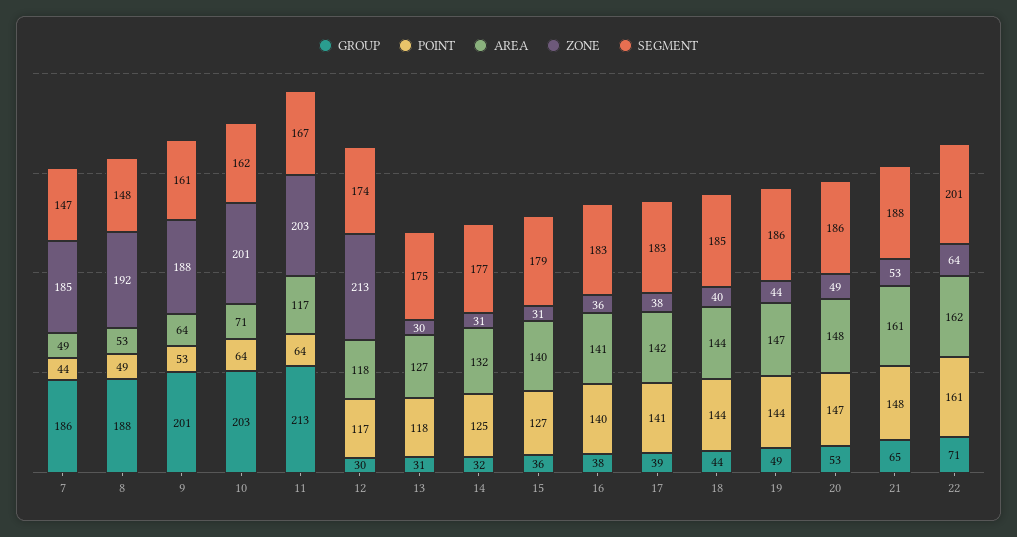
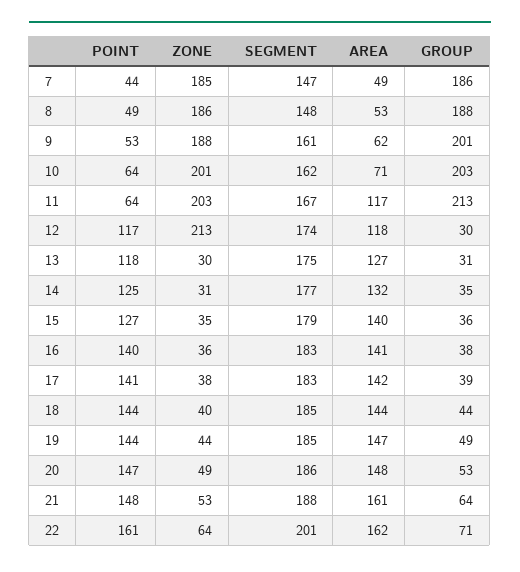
  {
    "GROUP": {
      "7": 186,
      "8": 188,
      "9": 201,
      "10": 203,
      "11": 213,
      "12": 30,
      "13": 31,
-     "14": 32,
+     "14": 35,
      "15": 36,
      "16": 38,
      "17": 39,
      "18": 44,
      "19": 49,
      "20": 53,
-     "21": 65,
+     "21": 64,
      "22": 71
    },
    "POINT": {
      "7": 44,
      "8": 49,
      "9": 53,
      "10": 64,
      "11": 64,
      "12": 117,
      "13": 118,
      "14": 125,
      "15": 127,
      "16": 140,
      "17": 141,
      "18": 144,
      "19": 144,
      "20": 147,
      "21": 148,
      "22": 161
    },
    "AREA": {
      "7": 49,
      "8": 53,
-     "9": 64,
+     "9": 62,
      "10": 71,
      "11": 117,
      "12": 118,
      "13": 127,
      "14": 132,
      "15": 140,
      "16": 141,
      "17": 142,
      "18": 144,
      "19": 147,
      "20": 148,
      "21": 161,
      "22": 162
    },
    "ZONE": {
      "7": 185,
-     "8": 192,
+     "8": 186,
      "9": 188,
      "10": 201,
      "11": 203,
      "12": 213,
      "13": 30,
      "14": 31,
-     "15": 31,
+     "15": 35,
      "16": 36,
      "17": 38,
      "18": 40,
      "19": 44,
      "20": 49,
      "21": 53,
      "22": 64
    },
    "SEGMENT": {
      "7": 147,
      "8": 148,
      "9": 161,
      "10": 162,
      "11": 167,
      "12": 174,
      "13": 175,
      "14": 177,
      "15": 179,
      "16": 183,
      "17": 183,
      "18": 185,
-     "19": 186,
+     "19": 185,
      "20": 186,
      "21": 188,
      "22": 201
    }
  }

